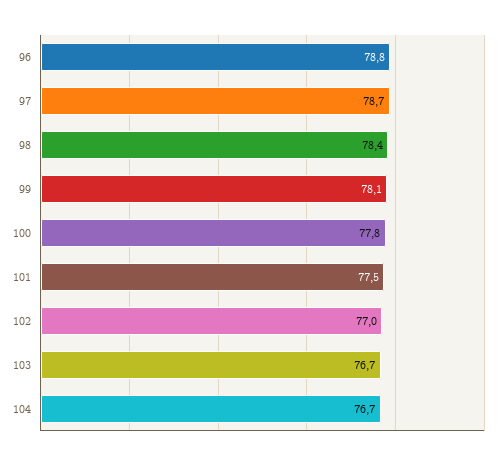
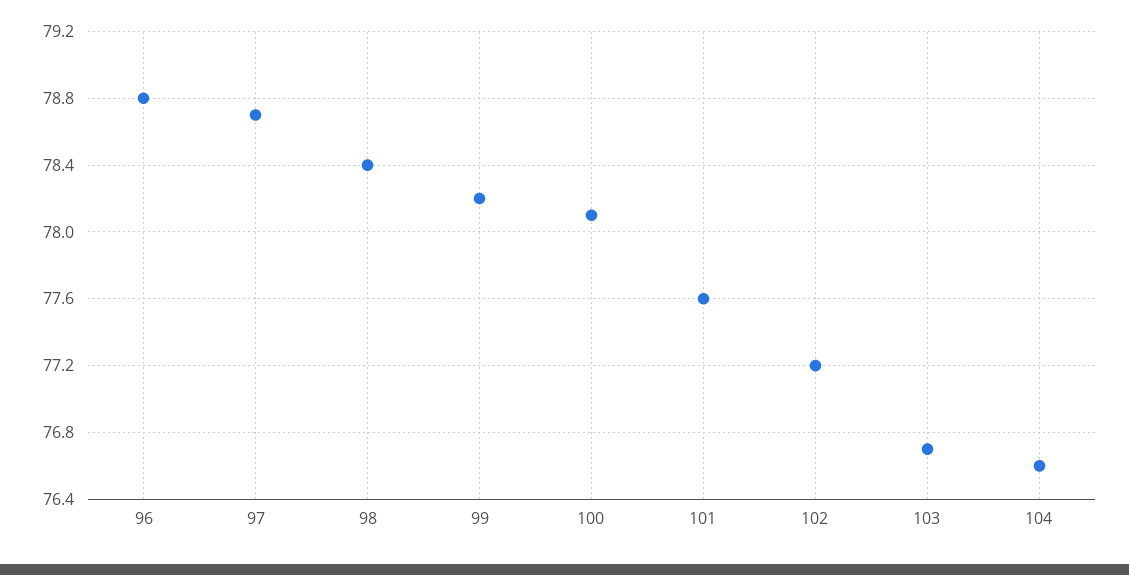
  {
    "96": 78.8,
    "97": 78.7,
    "98": 78.4,
-   "99": 78.1,
+   "99": 78.2,
-   "100": 77.8,
+   "100": 78.1,
-   "101": 77.5,
+   "101": 77.6,
-   "102": 77,
+   "102": 77.2,
    "103": 76.7,
-   "104": 76.7
+   "104": 76.6
  }

